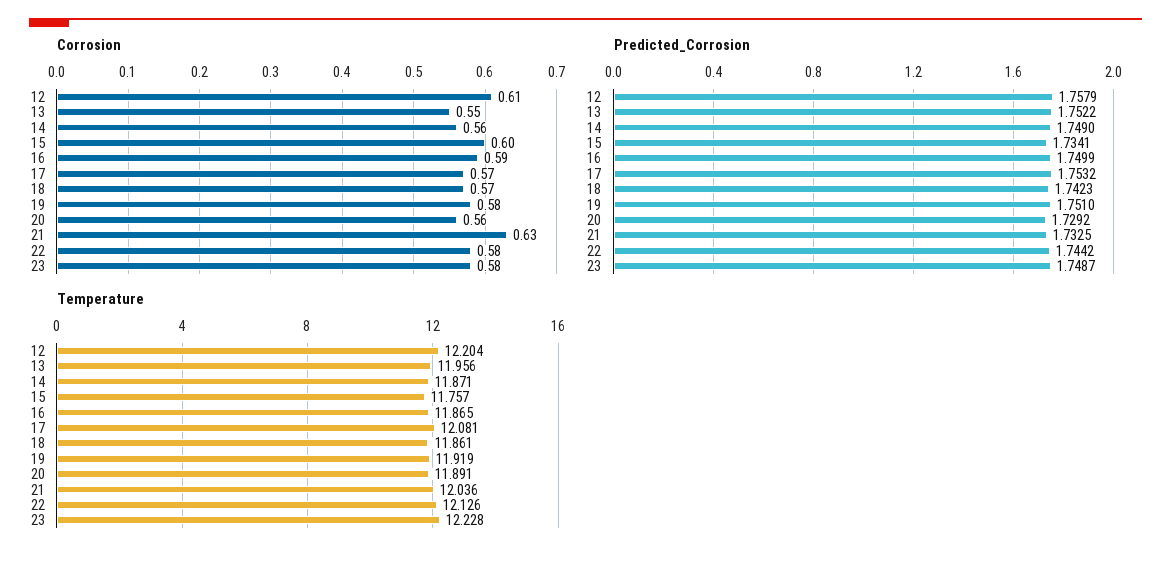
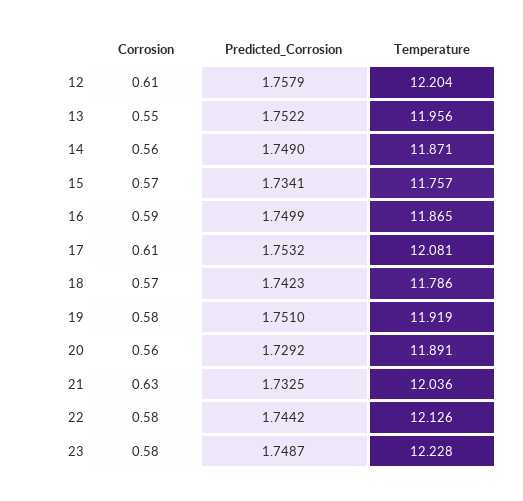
  {
    "Corrosion": {
      "12": 0.61,
      "13": 0.55,
      "14": 0.56,
-     "15": 0.6,
+     "15": 0.57,
      "16": 0.59,
-     "17": 0.57,
+     "17": 0.61,
      "18": 0.57,
      "19": 0.58,
      "20": 0.56,
      "21": 0.63,
      "22": 0.58,
      "23": 0.58
    },
    "Predicted_Corrosion": {
      "12": 1.7579,
      "13": 1.7522,
      "14": 1.749,
      "15": 1.7341,
      "16": 1.7499,
      "17": 1.7532,
      "18": 1.7423,
      "19": 1.751,
      "20": 1.7292,
      "21": 1.7325,
      "22": 1.7442,
      "23": 1.7487
    },
    "Temperature": {
      "12": 12.204,
      "13": 11.956,
      "14": 11.871,
      "15": 11.757,
      "16": 11.865,
      "17": 12.081,
-     "18": 11.861,
+     "18": 11.786,
      "19": 11.919,
      "20": 11.891,
      "21": 12.036,
      "22": 12.126,
      "23": 12.228
    }
  }

